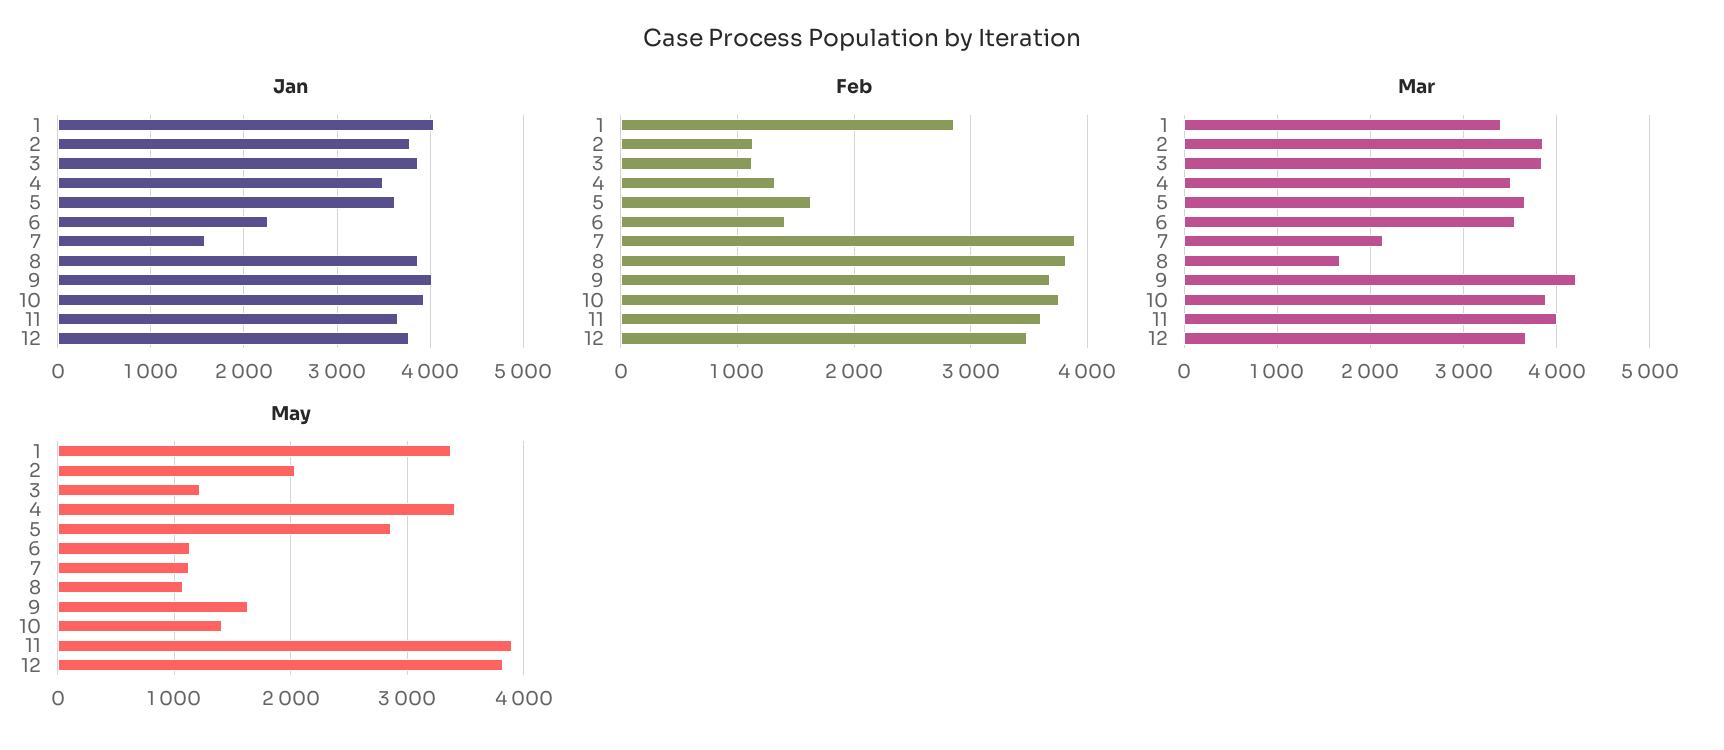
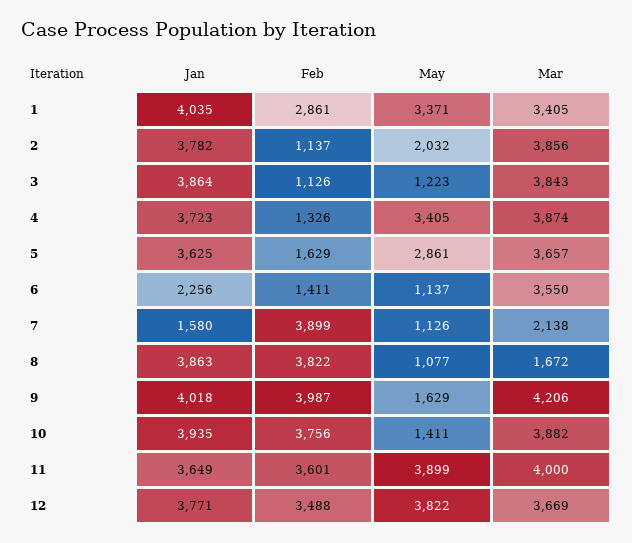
  {
    "Jan": {
      "1": 4035,
      "2": 3782,
      "3": 3864,
-     "4": 3500,
+     "4": 3723,
      "5": 3625,
      "6": 2256,
      "7": 1580,
      "8": 3863,
      "9": 4018,
      "10": 3935,
      "11": 3649,
      "12": 3771
    },
    "Feb": {
      "1": 2861,
      "2": 1137,
      "3": 1126,
      "4": 1326,
      "5": 1629,
      "6": 1411,
      "7": 3899,
      "8": 3822,
-     "9": 3700,
+     "9": 3987,
      "10": 3756,
      "11": 3601,
      "12": 3488
    },
    "Mar": {
      "1": 3405,
      "2": 3856,
      "3": 3843,
-     "4": 3500,
+     "4": 3874,
      "5": 3657,
      "6": 3550,
      "7": 2138,
      "8": 1672,
      "9": 4206,
      "10": 3882,
      "11": 4000,
      "12": 3669
    },
    "May": {
      "1": 3371,
      "2": 2032,
      "3": 1223,
      "4": 3405,
      "5": 2861,
      "6": 1137,
      "7": 1126,
      "8": 1077,
      "9": 1629,
      "10": 1411,
      "11": 3899,
      "12": 3822
    }
  }

